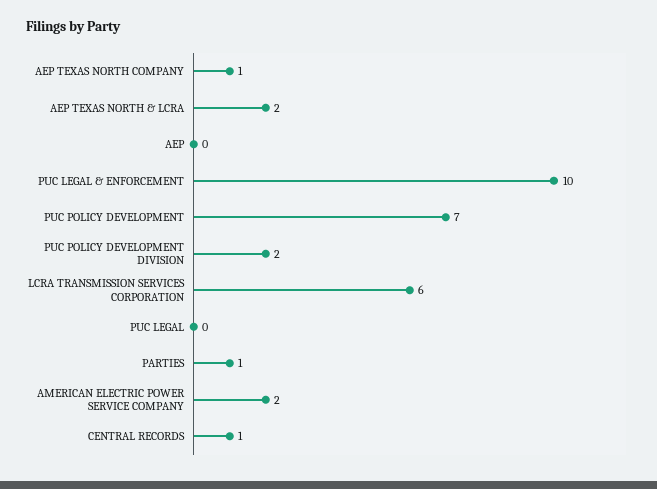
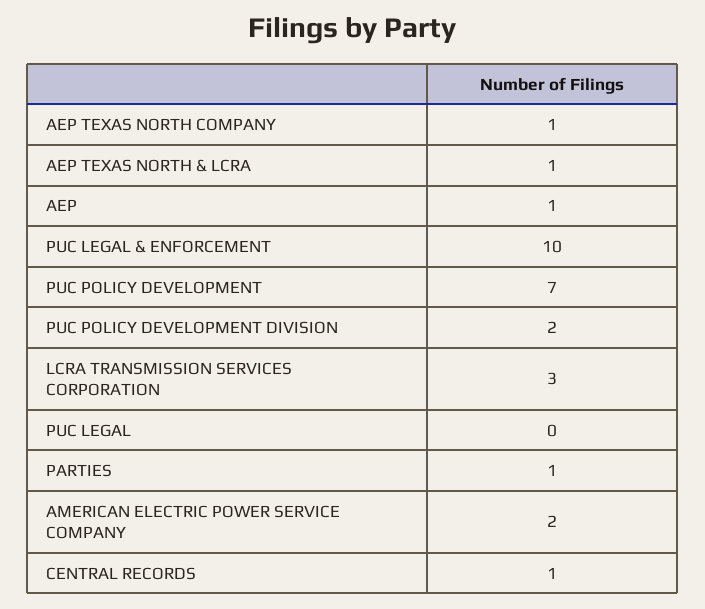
  {
    "AEP TEXAS NORTH COMPANY": 1,
-   "AEP TEXAS NORTH & LCRA": 2,
+   "AEP TEXAS NORTH & LCRA": 1,
-   "AEP": 0,
+   "AEP": 1,
    "PUC LEGAL & ENFORCEMENT": 10,
    "PUC POLICY DEVELOPMENT": 7,
    "PUC POLICY DEVELOPMENT DIVISION": 2,
-   "LCRA TRANSMISSION SERVICES CORPORATION": 6,
+   "LCRA TRANSMISSION SERVICES CORPORATION": 3,
    "PUC LEGAL": 0,
    "PARTIES": 1,
    "AMERICAN ELECTRIC POWER SERVICE COMPANY": 2,
    "CENTRAL RECORDS": 1
  }

